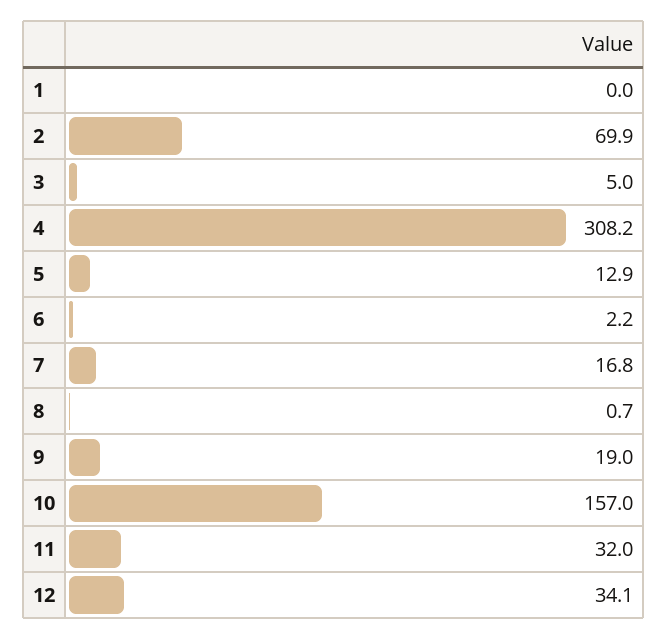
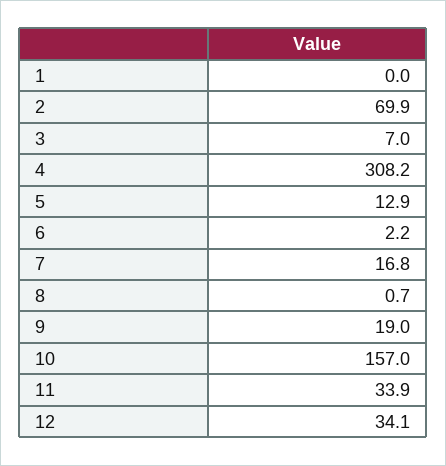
  {
    "1": 0,
    "2": 69.9,
-   "3": 5,
+   "3": 7,
    "4": 308.2,
    "5": 12.9,
    "6": 2.2,
    "7": 16.8,
    "8": 0.7,
    "9": 19,
    "10": 157,
-   "11": 32,
+   "11": 33.9,
    "12": 34.1
  }

